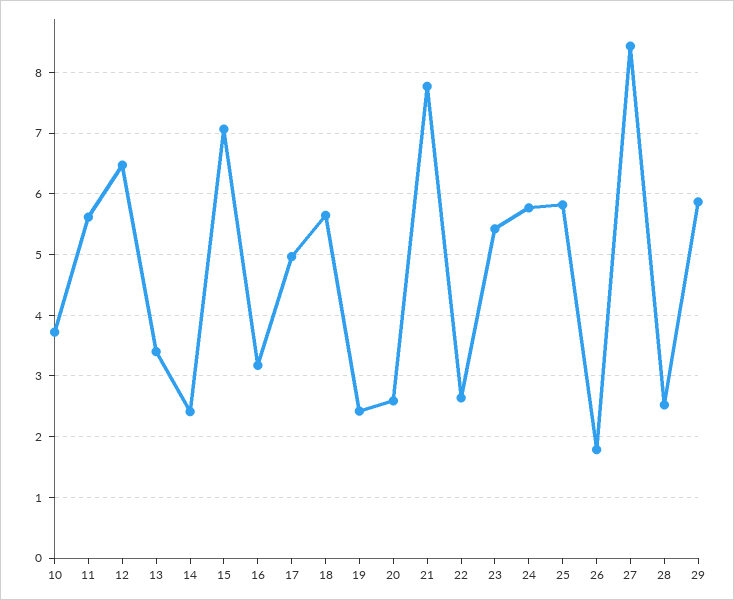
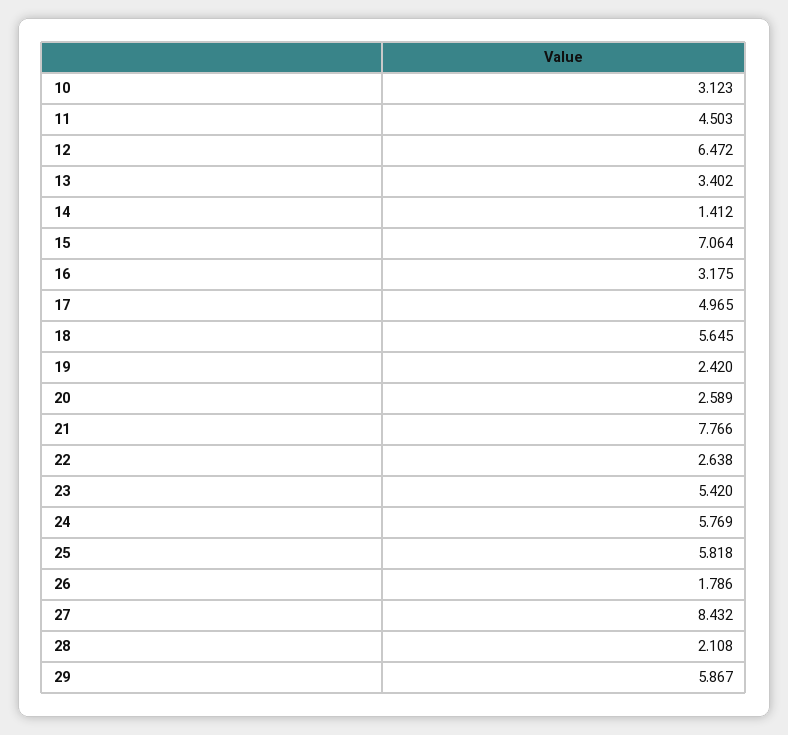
  {
-   "10": 3.7,
+   "10": 3.123,
-   "11": 5.6,
+   "11": 4.503,
    "12": 6.472,
    "13": 3.402,
-   "14": 2.4,
+   "14": 1.412,
    "15": 7.064,
    "16": 3.175,
    "17": 4.965,
    "18": 5.645,
    "19": 2.42,
    "20": 2.589,
    "21": 7.766,
    "22": 2.638,
    "23": 5.42,
    "24": 5.769,
    "25": 5.818,
    "26": 1.786,
    "27": 8.432,
-   "28": 2.5,
+   "28": 2.108,
    "29": 5.867
  }

